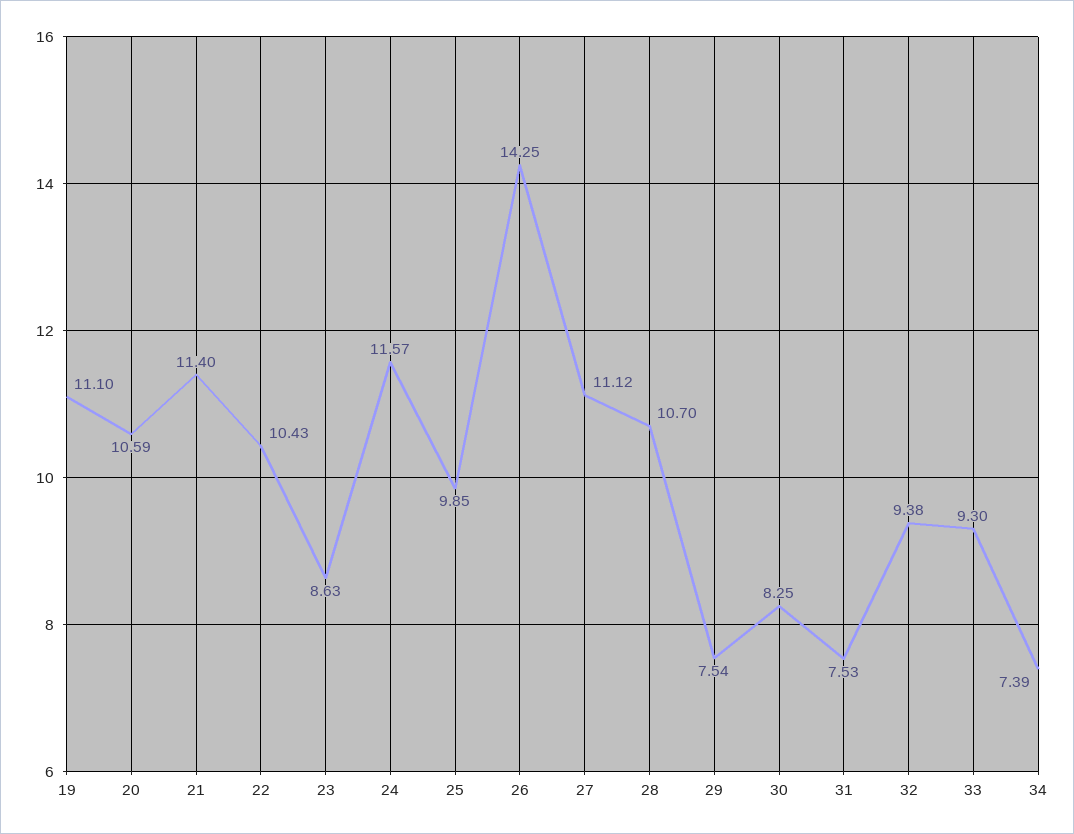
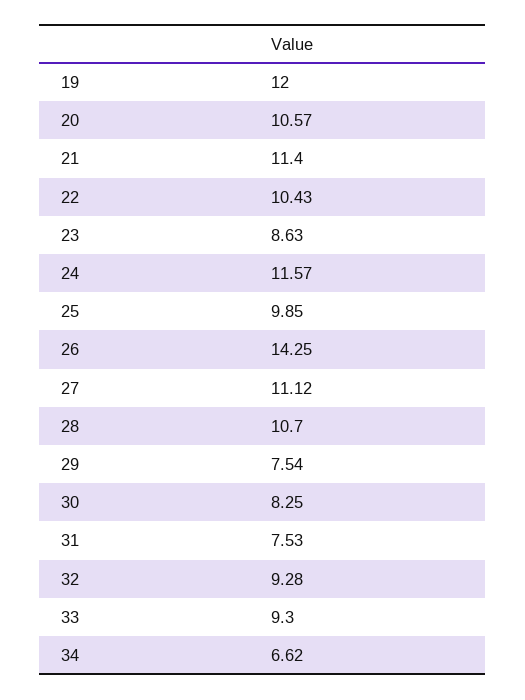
  {
-   "19": 11.1,
+   "19": 12,
-   "20": 10.59,
+   "20": 10.57,
    "21": 11.4,
    "22": 10.43,
    "23": 8.63,
    "24": 11.57,
    "25": 9.85,
    "26": 14.25,
    "27": 11.12,
    "28": 10.7,
    "29": 7.54,
    "30": 8.25,
    "31": 7.53,
-   "32": 9.38,
+   "32": 9.28,
    "33": 9.3,
-   "34": 7.39
+   "34": 6.62
  }

